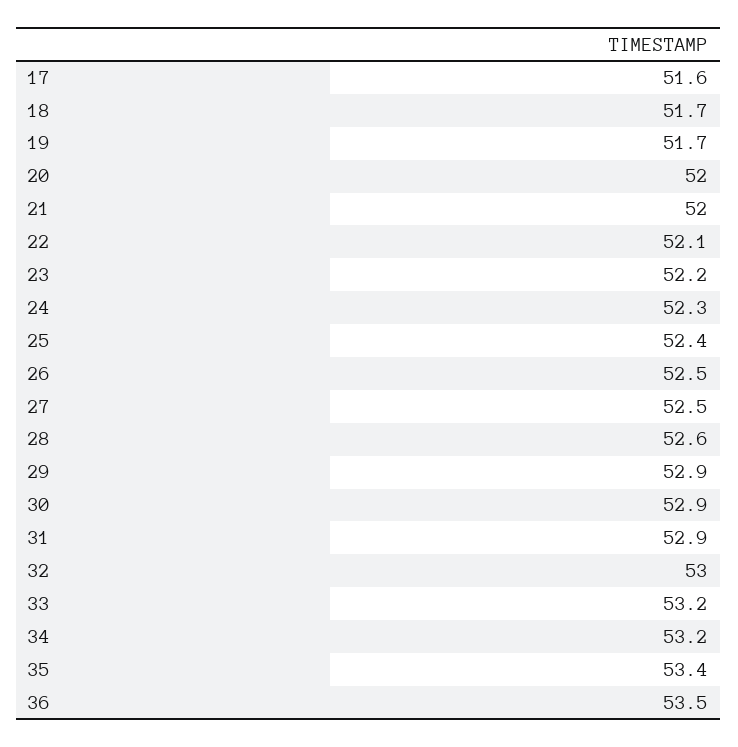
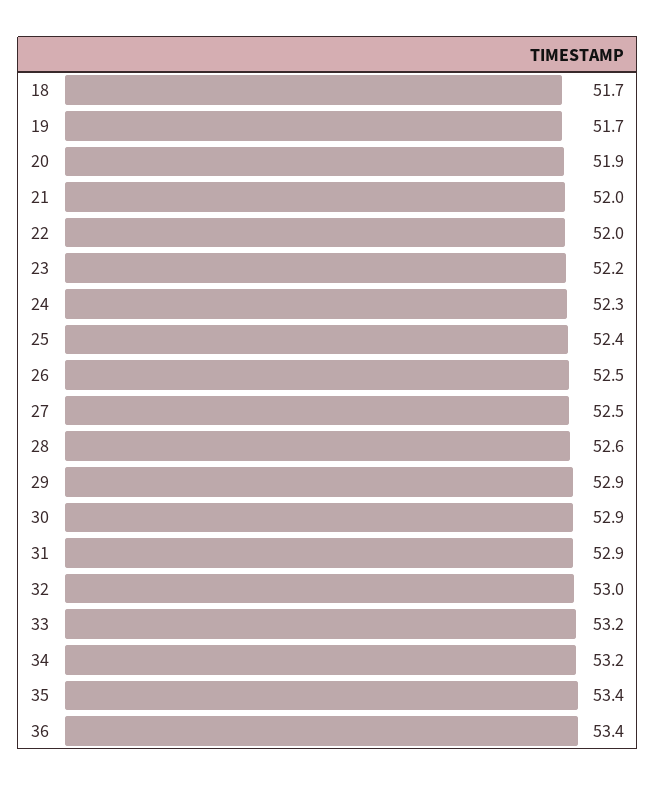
  {
-   "17": 51.6,
    "18": 51.7,
    "19": 51.7,
-   "20": 52,
+   "20": 51.9,
    "21": 52,
-   "22": 52.1,
+   "22": 52,
    "23": 52.2,
    "24": 52.3,
    "25": 52.4,
    "26": 52.5,
    "27": 52.5,
    "28": 52.6,
    "29": 52.9,
    "30": 52.9,
    "31": 52.9,
    "32": 53,
    "33": 53.2,
    "34": 53.2,
    "35": 53.4,
-   "36": 53.5
+   "36": 53.4
  }

